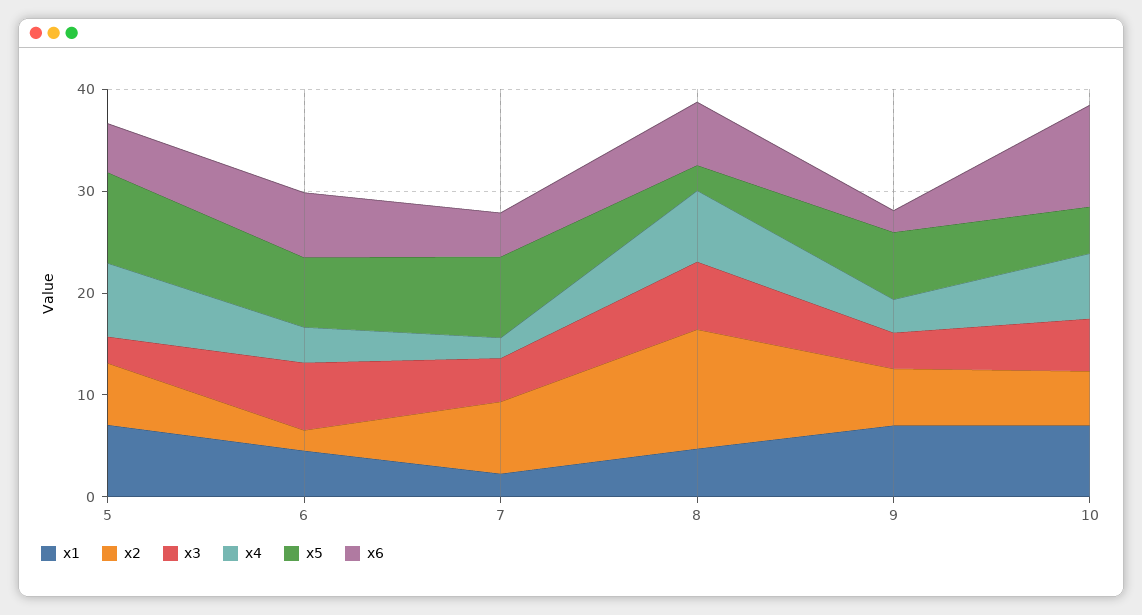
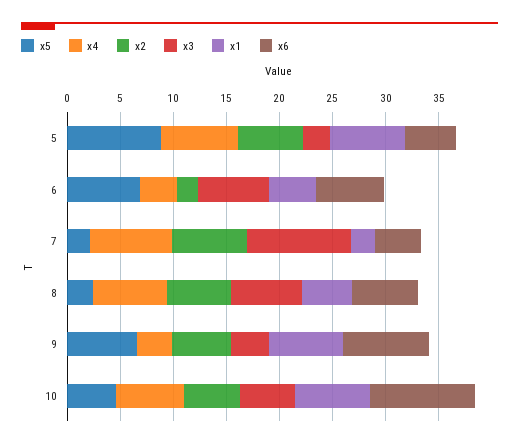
  {
    "x1": {
      "5": 7,
      "6": 5,
      "7": 2,
      "8": 5,
      "9": 7,
      "10": 7
    },
    "x2": {
      "5": 6,
      "6": 2,
      "7": 7,
-     "8": 12,
+     "8": 6,
      "9": 6,
      "10": 5
    },
    "x3": {
      "5": 3,
      "6": 7,
-     "7": 4,
+     "7": 10,
      "8": 7,
      "9": 4,
      "10": 5
    },
    "x4": {
      "5": 7,
      "6": 3,
-     "7": 2,
+     "7": 8,
      "8": 7,
      "9": 3,
      "10": 6
    },
    "x5": {
      "5": 9,
      "6": 7,
-     "7": 8,
+     "7": 2,
      "8": 2,
      "9": 7,
      "10": 5
    },
    "x6": {
      "5": 5,
      "6": 6,
      "7": 4,
      "8": 6,
-     "9": 2,
+     "9": 8,
      "10": 10
    }
  }

